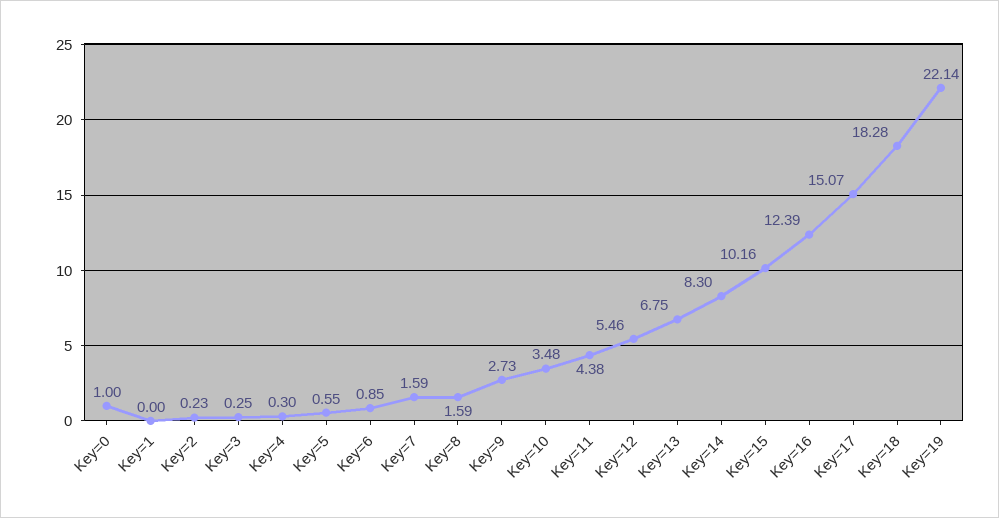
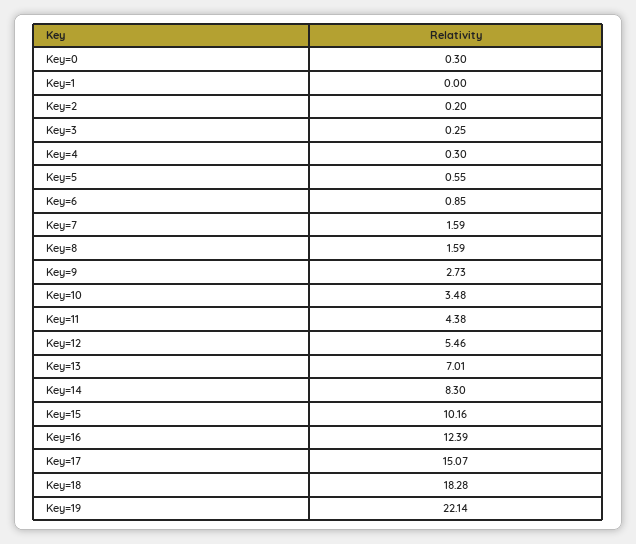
  {
-   "Key=0": 1,
+   "Key=0": 0.3,
    "Key=1": 0,
-   "Key=2": 0.23,
+   "Key=2": 0.2,
    "Key=3": 0.25,
    "Key=4": 0.3,
    "Key=5": 0.55,
    "Key=6": 0.85,
    "Key=7": 1.59,
    "Key=8": 1.59,
    "Key=9": 2.73,
    "Key=10": 3.48,
    "Key=11": 4.38,
    "Key=12": 5.46,
-   "Key=13": 6.75,
+   "Key=13": 7.01,
    "Key=14": 8.3,
    "Key=15": 10.16,
    "Key=16": 12.39,
    "Key=17": 15.07,
    "Key=18": 18.28,
    "Key=19": 22.14
  }

